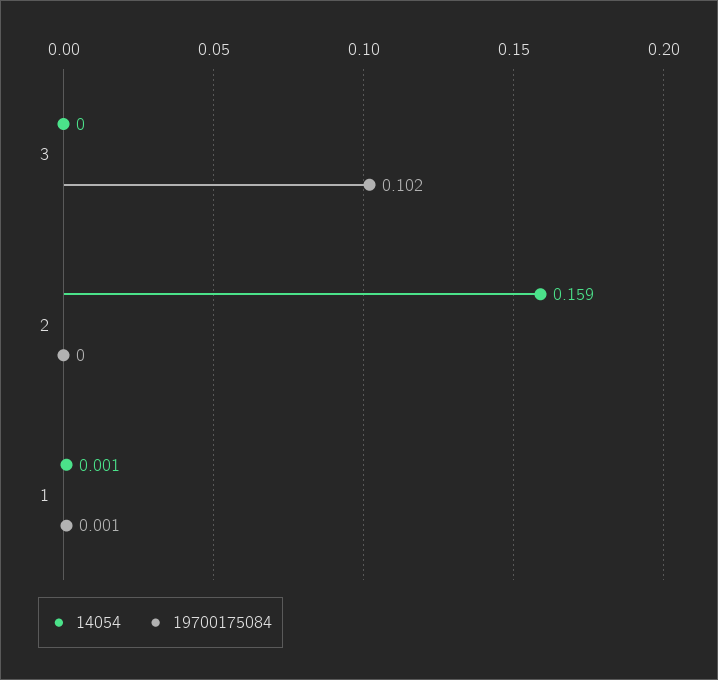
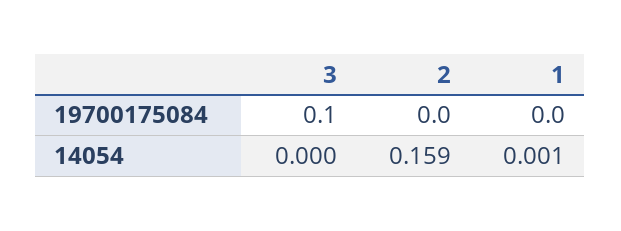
  {
    "14054": {
      "3": 0,
      "2": 0.159,
      "1": 0.001
    },
    "19700175084": {
-     "3": 0.102,
+     "3": 0.1,
      "2": 0,
-     "1": 0.001
+     "1": 0
    }
  }

